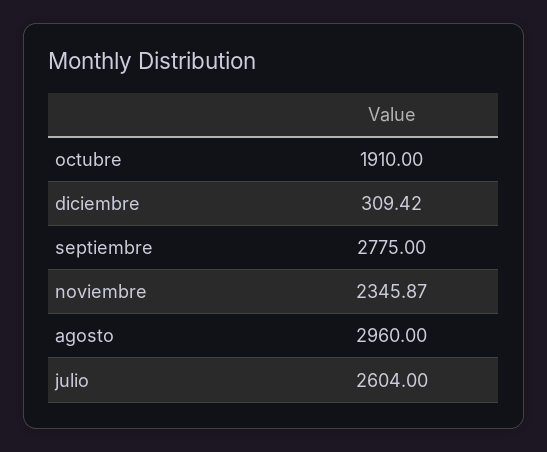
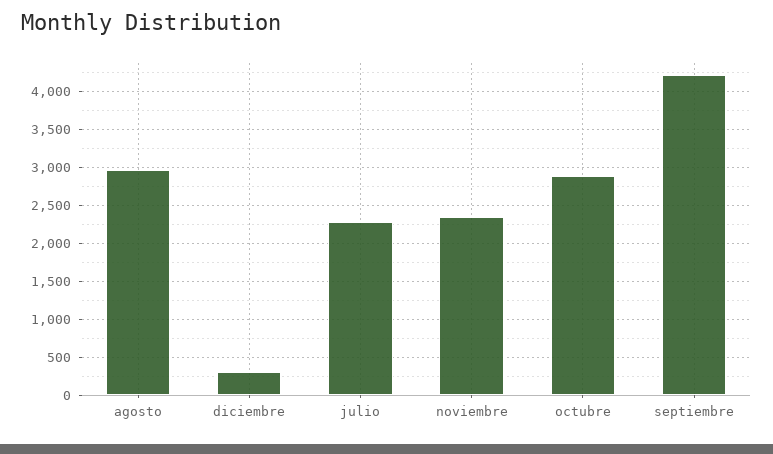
  {
-   "octubre": 1910,
+   "octubre": 2900,
    "diciembre": 309.42,
-   "septiembre": 2775,
+   "septiembre": 4200,
    "noviembre": 2345.87,
    "agosto": 2960,
-   "julio": 2604
+   "julio": 2300
  }

